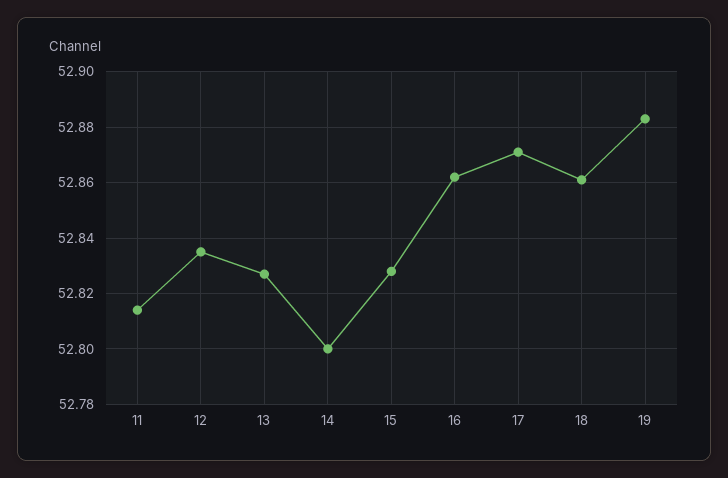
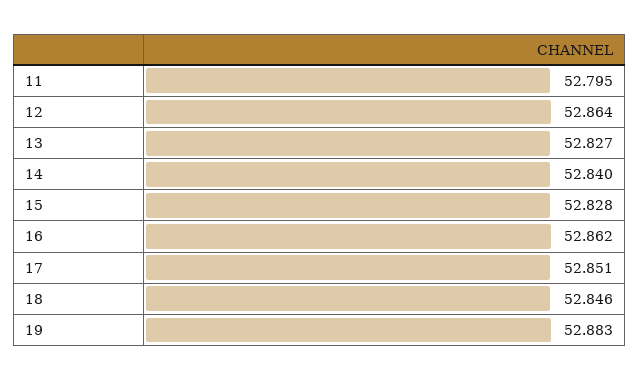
  {
-   "11": 52.815,
+   "11": 52.795,
-   "12": 52.835,
+   "12": 52.864,
    "13": 52.827,
-   "14": 52.8,
+   "14": 52.84,
    "15": 52.828,
    "16": 52.862,
-   "17": 52.87,
+   "17": 52.851,
-   "18": 52.86,
+   "18": 52.846,
    "19": 52.883
  }

